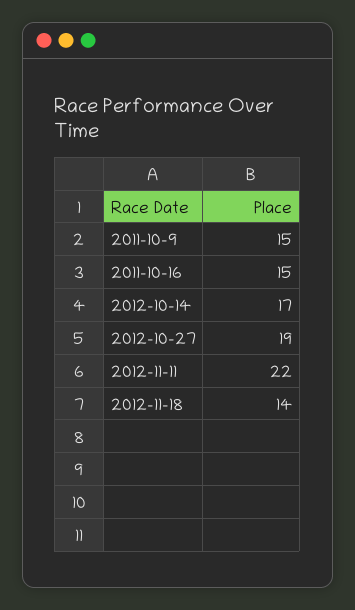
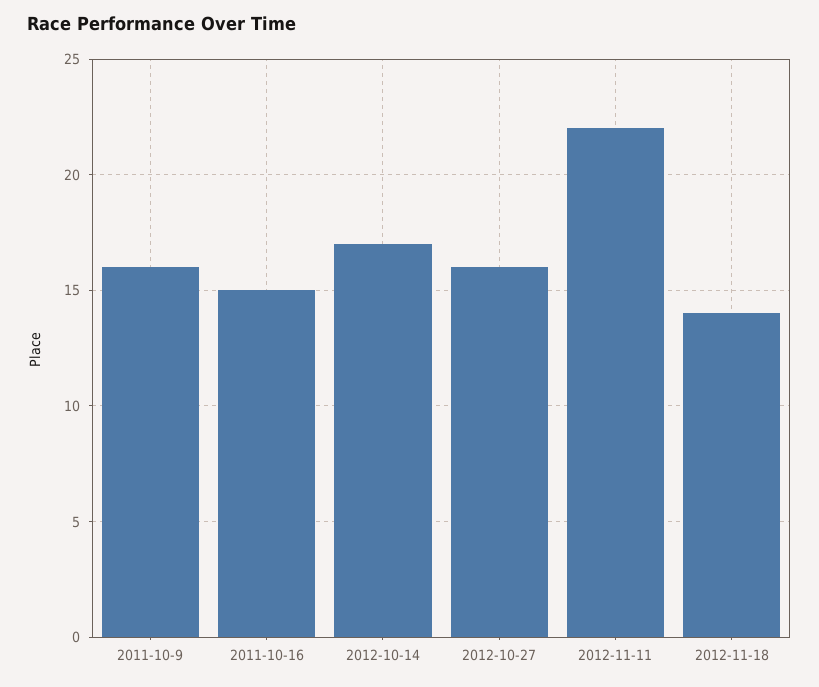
  {
-   "2011-10-9": 15,
+   "2011-10-9": 16,
    "2011-10-16": 15,
    "2012-10-14": 17,
-   "2012-10-27": 19,
+   "2012-10-27": 16,
    "2012-11-11": 22,
    "2012-11-18": 14
  }

